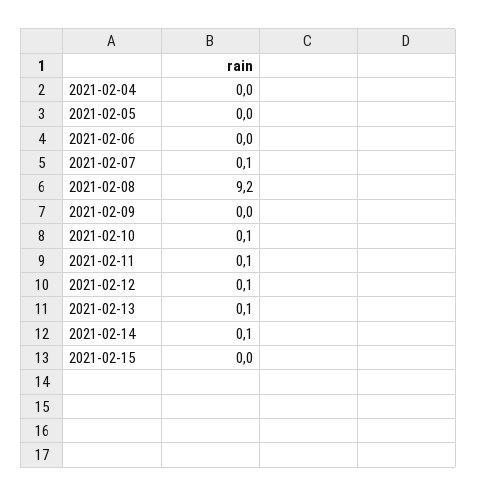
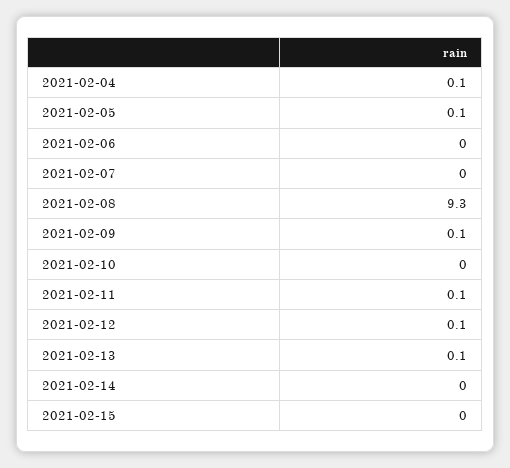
  {
-   "2021-02-04": 0,
+   "2021-02-04": 0.1,
-   "2021-02-05": 0,
+   "2021-02-05": 0.1,
    "2021-02-06": 0,
-   "2021-02-07": 0.1,
+   "2021-02-07": 0,
-   "2021-02-08": 9.2,
+   "2021-02-08": 9.3,
-   "2021-02-09": 0,
+   "2021-02-09": 0.1,
-   "2021-02-10": 0.1,
+   "2021-02-10": 0,
    "2021-02-11": 0.1,
    "2021-02-12": 0.1,
    "2021-02-13": 0.1,
-   "2021-02-14": 0.1,
+   "2021-02-14": 0,
    "2021-02-15": 0
  }

